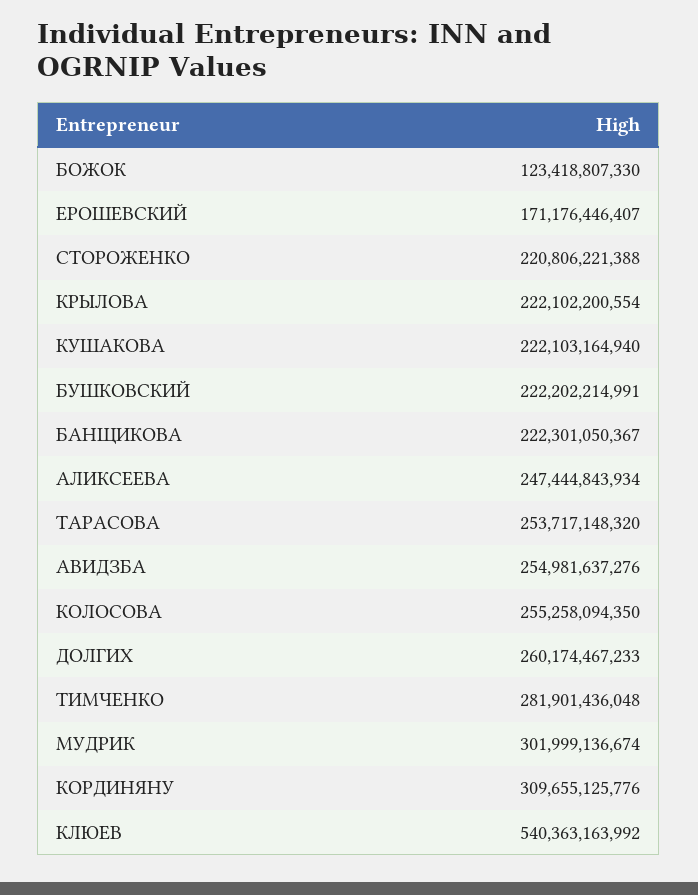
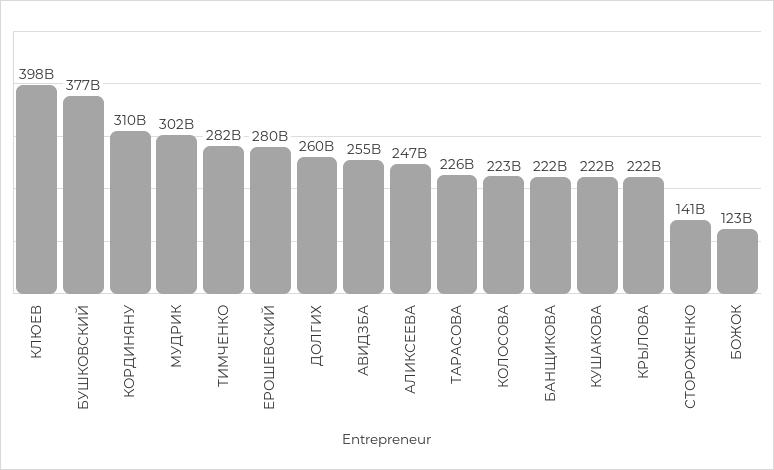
  {
    "БОЖОК": 123418807330,
-   "ЕРОШЕВСКИЙ": 171176446407,
+   "ЕРОШЕВСКИЙ": 280000000000,
-   "СТОРОЖЕНКО": 220806221388,
+   "СТОРОЖЕНКО": 141000000000,
    "КРЫЛОВА": 222102200554,
    "КУШАКОВА": 222103164940,
-   "БУШКОВСКИЙ": 222202214991,
+   "БУШКОВСКИЙ": 377000000000,
    "БАНЩИКОВА": 222301050367,
    "АЛИКСЕЕВА": 247444843934,
-   "ТАРАСОВА": 253717148320,
+   "ТАРАСОВА": 226000000000,
    "АВИДЗБА": 254981637276,
-   "КОЛОСОВА": 255258094350,
+   "КОЛОСОВА": 223000000000,
    "ДОЛГИХ": 260174467233,
    "ТИМЧЕНКО": 281901436048,
    "МУДРИК": 301999136674,
    "КОРДИНЯНУ": 309655125776,
-   "КЛЮЕВ": 540363163992
+   "КЛЮЕВ": 398000000000
  }

